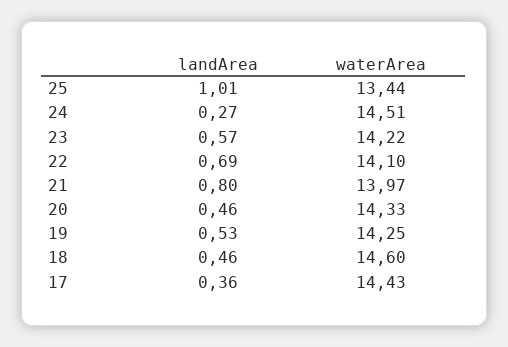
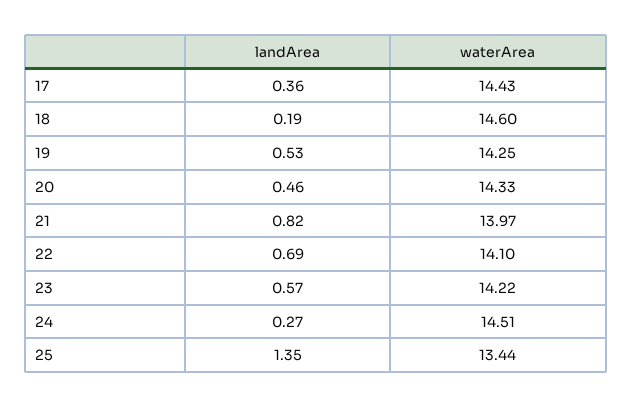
  {
    "landArea": {
-     "25": 1.01,
+     "25": 1.35,
      "24": 0.27,
      "23": 0.57,
      "22": 0.69,
-     "21": 0.8,
+     "21": 0.82,
      "20": 0.46,
      "19": 0.53,
-     "18": 0.46,
+     "18": 0.19,
      "17": 0.36
    },
    "waterArea": {
      "25": 13.44,
      "24": 14.51,
      "23": 14.22,
      "22": 14.1,
      "21": 13.97,
      "20": 14.33,
      "19": 14.25,
      "18": 14.6,
      "17": 14.43
    }
  }

